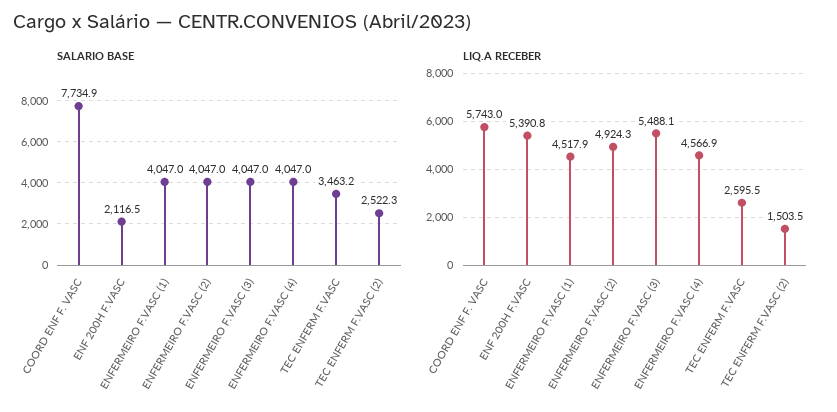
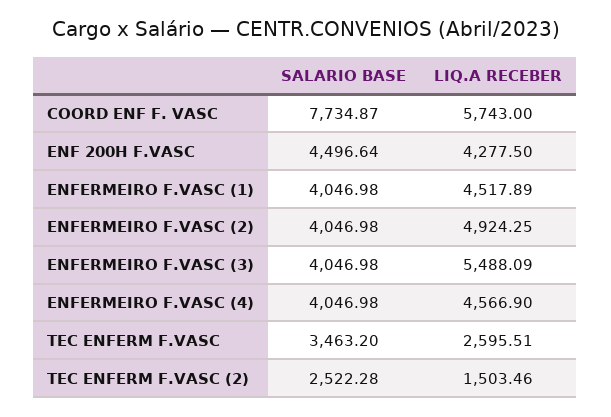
  {
    "SALARIO BASE": {
      "COORD ENF F. VASC": 7734.87,
-     "ENF 200H F.VASC": 2116.5,
+     "ENF 200H F.VASC": 4496.64,
      "ENFERMEIRO F.VASC (1)": 4046.98,
      "ENFERMEIRO F.VASC (2)": 4046.98,
      "ENFERMEIRO F.VASC (3)": 4046.98,
      "ENFERMEIRO F.VASC (4)": 4046.98,
      "TEC ENFERM F.VASC": 3463.2,
      "TEC ENFERM F.VASC (2)": 2522.28
    },
    "LIQ.A RECEBER": {
      "COORD ENF F. VASC": 5743,
-     "ENF 200H F.VASC": 5390.8,
+     "ENF 200H F.VASC": 4277.5,
      "ENFERMEIRO F.VASC (1)": 4517.89,
      "ENFERMEIRO F.VASC (2)": 4924.25,
      "ENFERMEIRO F.VASC (3)": 5488.09,
      "ENFERMEIRO F.VASC (4)": 4566.9,
      "TEC ENFERM F.VASC": 2595.51,
      "TEC ENFERM F.VASC (2)": 1503.46
    }
  }

